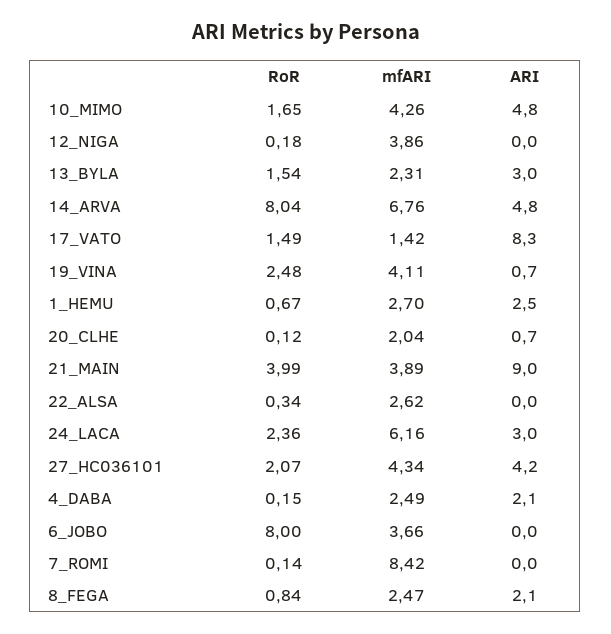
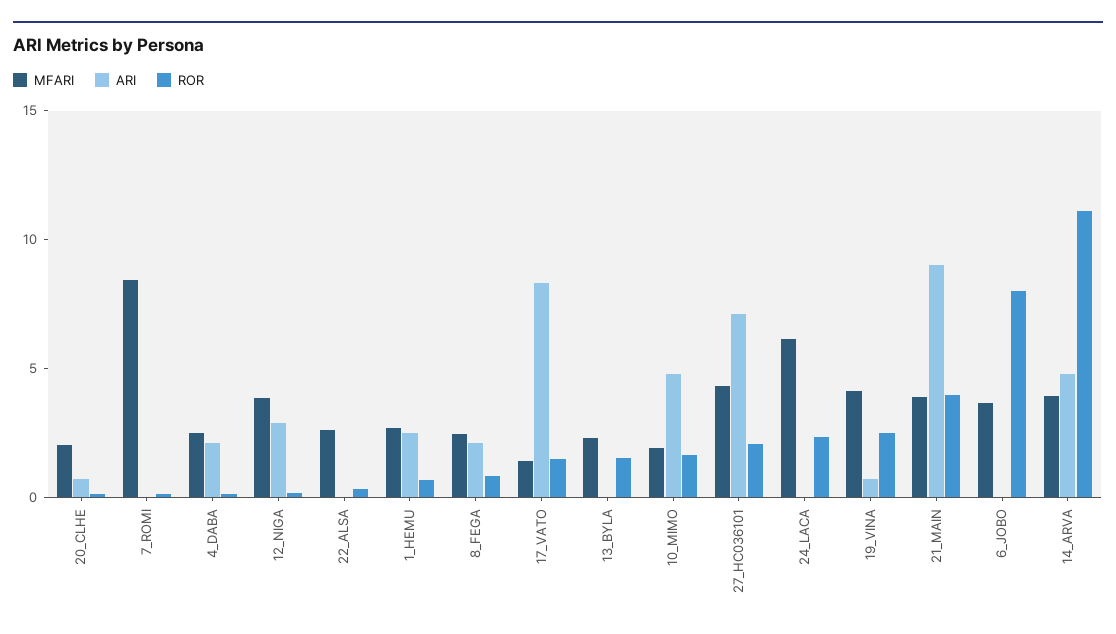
  {
    "RoR": {
      "10_MIMO": 1.65,
      "12_NIGA": 0.18,
      "13_BYLA": 1.54,
-     "14_ARVA": 8.04,
+     "14_ARVA": 11,
      "17_VATO": 1.49,
      "19_VINA": 2.48,
      "1_HEMU": 0.67,
      "20_CLHE": 0.12,
      "21_MAIN": 3.99,
      "22_ALSA": 0.34,
      "24_LACA": 2.36,
      "27_HC036101": 2.07,
      "4_DABA": 0.15,
      "6_JOBO": 8,
      "7_ROMI": 0.14,
      "8_FEGA": 0.84
    },
    "mfARI": {
-     "10_MIMO": 4.26,
+     "10_MIMO": 2,
      "12_NIGA": 3.86,
      "13_BYLA": 2.31,
-     "14_ARVA": 6.76,
+     "14_ARVA": 4,
      "17_VATO": 1.42,
      "19_VINA": 4.11,
      "1_HEMU": 2.7,
      "20_CLHE": 2.04,
      "21_MAIN": 3.89,
      "22_ALSA": 2.62,
      "24_LACA": 6.16,
      "27_HC036101": 4.34,
      "4_DABA": 2.49,
      "6_JOBO": 3.66,
      "7_ROMI": 8.42,
      "8_FEGA": 2.47
    },
    "ARI": {
      "10_MIMO": 4.8,
-     "12_NIGA": 0,
+     "12_NIGA": 3,
-     "13_BYLA": 3,
+     "13_BYLA": 0,
      "14_ARVA": 4.8,
      "17_VATO": 8.3,
      "19_VINA": 0.7,
      "1_HEMU": 2.5,
      "20_CLHE": 0.7,
      "21_MAIN": 9,
      "22_ALSA": 0,
-     "24_LACA": 3,
+     "24_LACA": 0,
-     "27_HC036101": 4.2,
+     "27_HC036101": 7,
      "4_DABA": 2.1,
      "6_JOBO": 0,
      "7_ROMI": 0,
      "8_FEGA": 2.1
    }
  }

